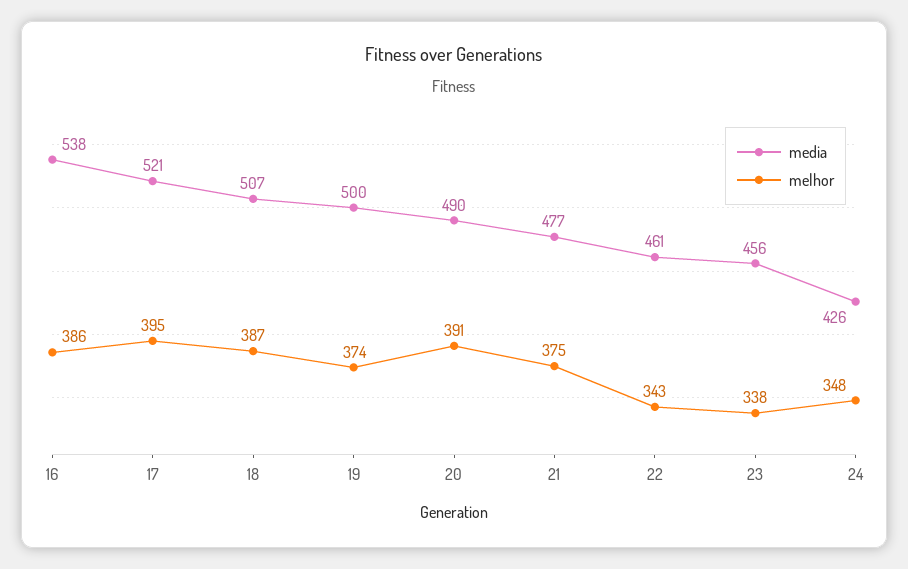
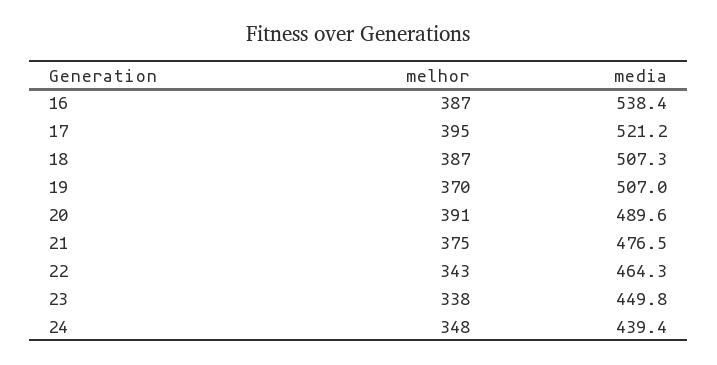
  {
    "media": {
      "16": 538.4,
      "17": 521.2,
      "18": 507.3,
-     "19": 500,
+     "19": 507,
      "20": 489.6,
      "21": 476.5,
-     "22": 461,
+     "22": 464.3,
-     "23": 456,
+     "23": 449.8,
-     "24": 426
+     "24": 439.4
    },
    "melhor": {
-     "16": 386,
+     "16": 387,
      "17": 395,
      "18": 387,
-     "19": 374,
+     "19": 370,
      "20": 391,
      "21": 375,
      "22": 343,
      "23": 338,
      "24": 348
    }
  }

